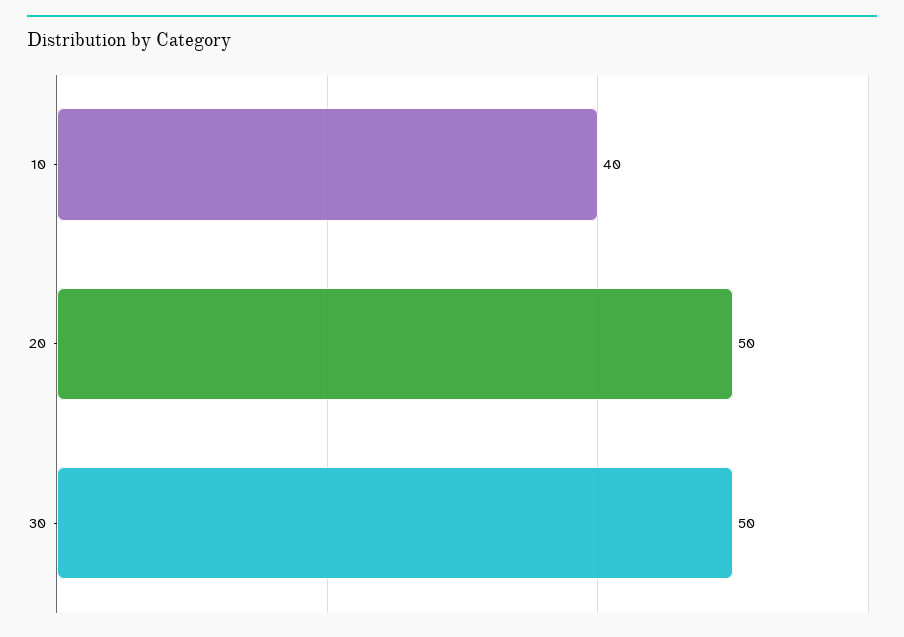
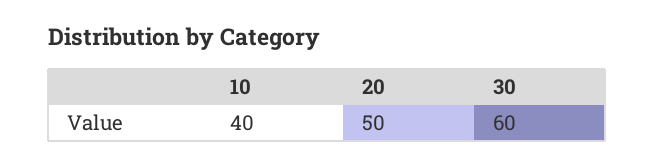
  {
    "10": 40,
    "20": 50,
-   "30": 50
+   "30": 60
  }

